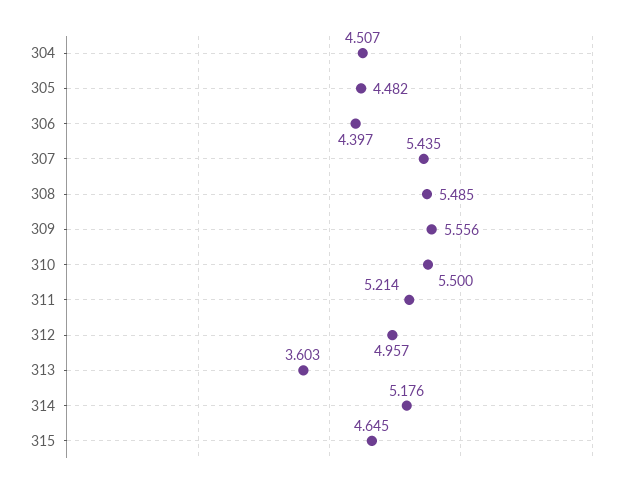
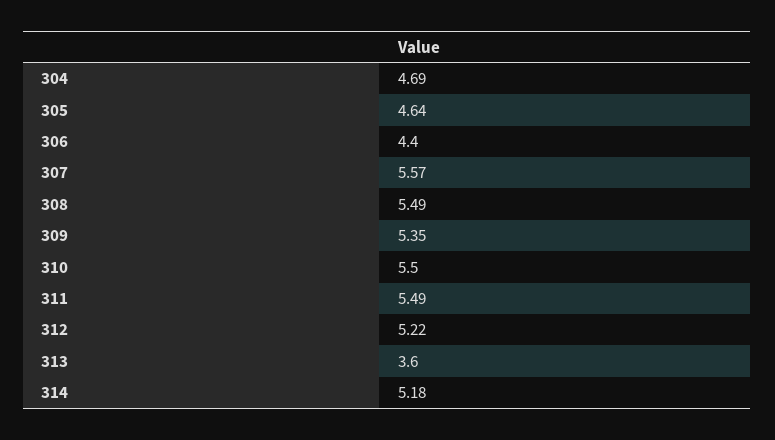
  {
-   "304": 4.507,
+   "304": 4.69,
-   "305": 4.482,
+   "305": 4.64,
    "306": 4.397,
-   "307": 5.435,
+   "307": 5.57,
    "308": 5.485,
-   "309": 5.556,
+   "309": 5.35,
    "310": 5.5,
-   "311": 5.214,
+   "311": 5.49,
-   "312": 4.957,
+   "312": 5.22,
    "313": 3.603,
-   "314": 5.176,
+   "314": 5.176
-   "315": 4.645
  }

